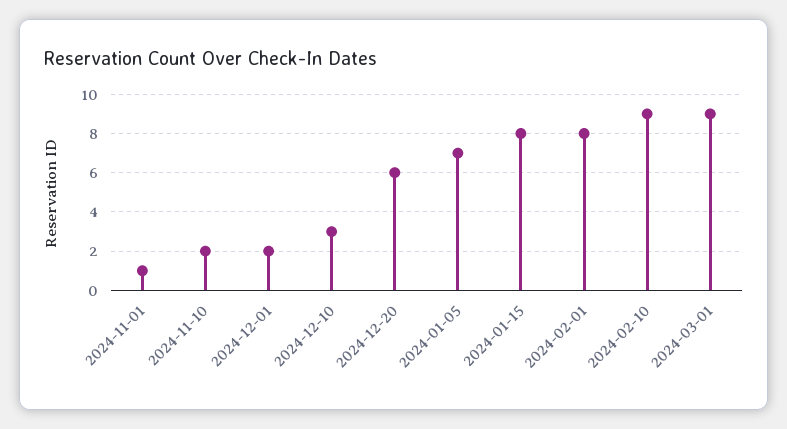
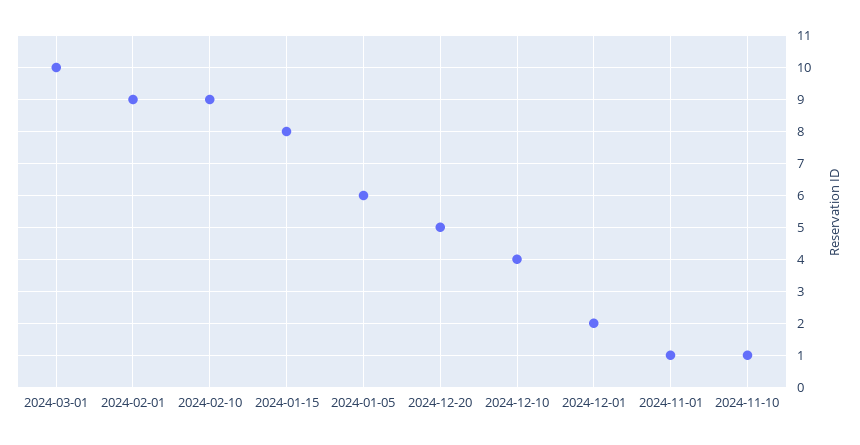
  {
    "2024-11-01": 1,
-   "2024-11-10": 2,
+   "2024-11-10": 1,
    "2024-12-01": 2,
-   "2024-12-10": 3,
+   "2024-12-10": 4,
-   "2024-12-20": 6,
+   "2024-12-20": 5,
-   "2024-01-05": 7,
+   "2024-01-05": 6,
    "2024-01-15": 8,
-   "2024-02-01": 8,
+   "2024-02-01": 9,
    "2024-02-10": 9,
-   "2024-03-01": 9
+   "2024-03-01": 10
  }

